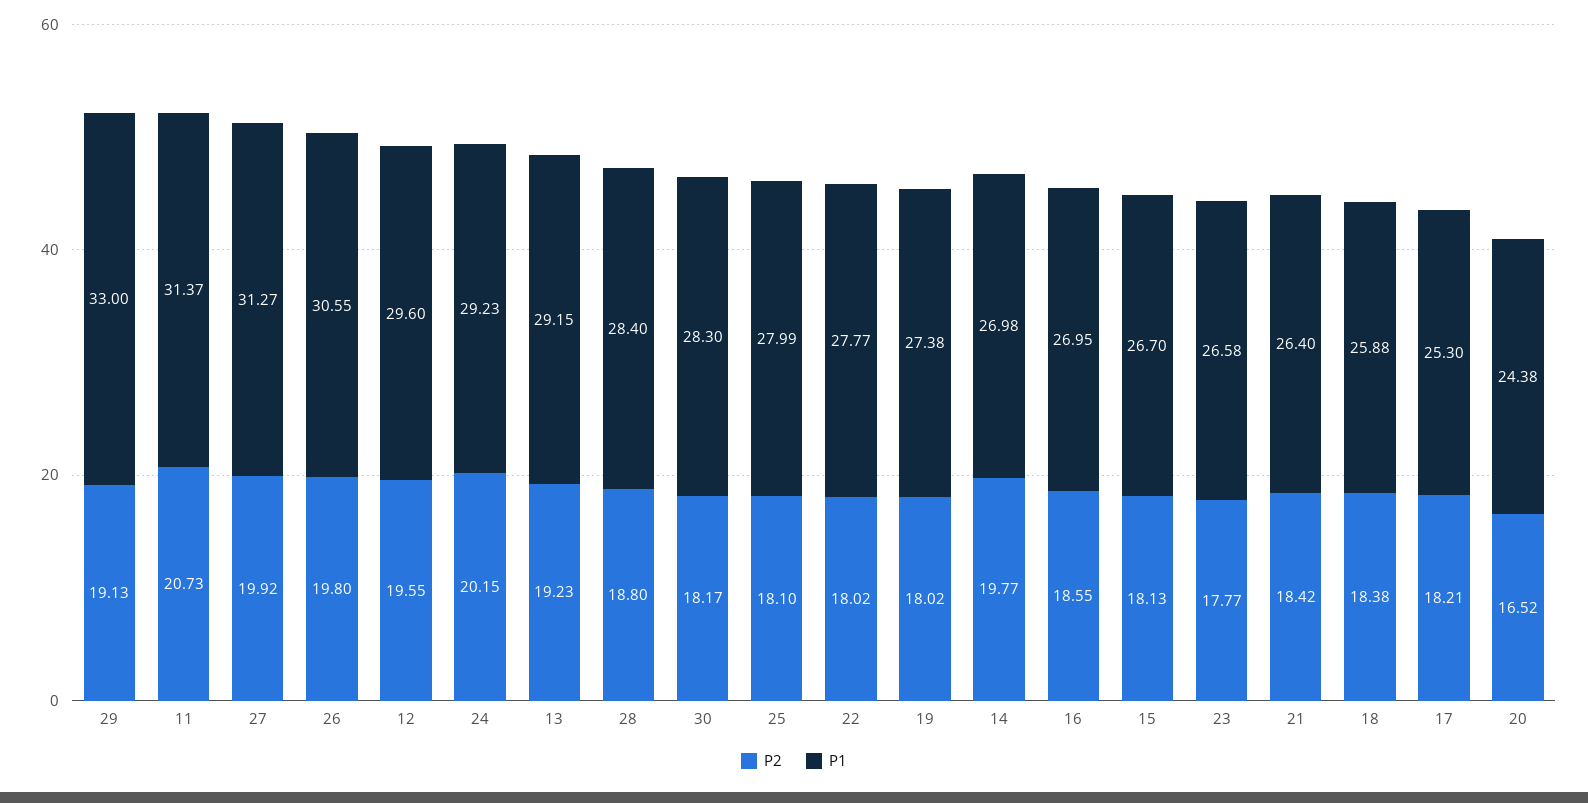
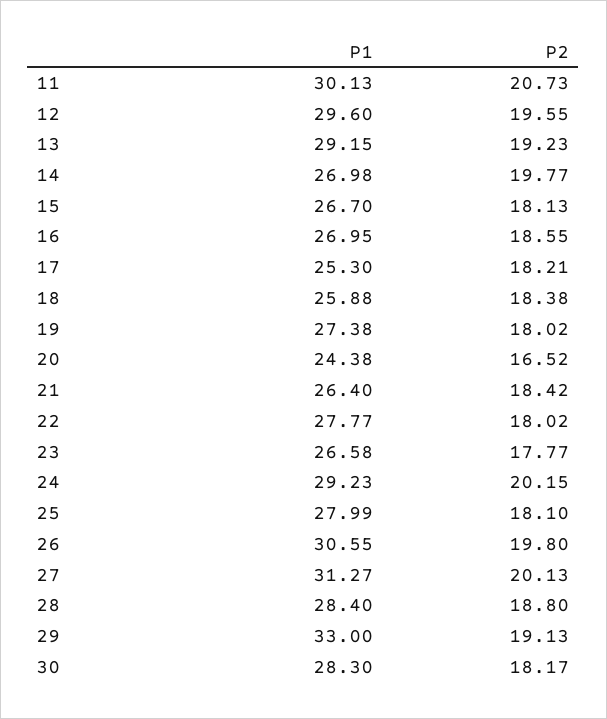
  {
    "P2": {
      "29": 19.13,
      "11": 20.73,
-     "27": 19.92,
+     "27": 20.13,
      "26": 19.8,
      "12": 19.55,
      "24": 20.15,
      "13": 19.23,
      "28": 18.8,
      "30": 18.17,
      "25": 18.1,
      "22": 18.02,
      "19": 18.02,
      "14": 19.77,
      "16": 18.55,
      "15": 18.13,
      "23": 17.77,
      "21": 18.42,
      "18": 18.38,
      "17": 18.21,
      "20": 16.52
    },
    "P1": {
      "29": 33,
-     "11": 31.37,
+     "11": 30.13,
      "27": 31.27,
      "26": 30.55,
      "12": 29.6,
      "24": 29.23,
      "13": 29.15,
      "28": 28.4,
      "30": 28.3,
      "25": 27.99,
      "22": 27.77,
      "19": 27.38,
      "14": 26.98,
      "16": 26.95,
      "15": 26.7,
      "23": 26.58,
      "21": 26.4,
      "18": 25.88,
      "17": 25.3,
      "20": 24.38
    }
  }

